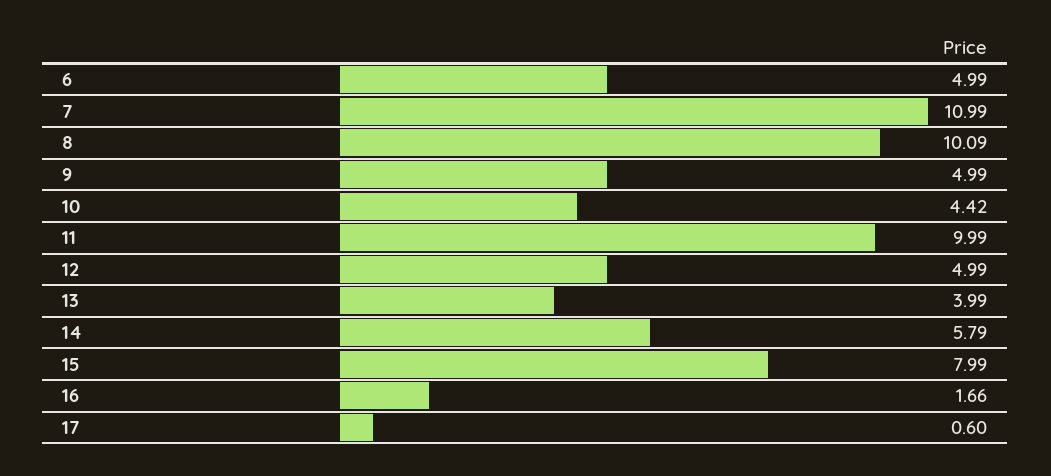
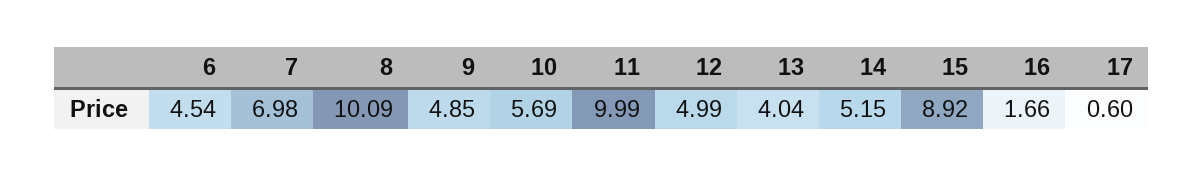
  {
-   "6": 4.99,
+   "6": 4.54,
-   "7": 10.99,
+   "7": 6.98,
    "8": 10.09,
-   "9": 4.99,
+   "9": 4.85,
-   "10": 4.42,
+   "10": 5.69,
    "11": 9.99,
    "12": 4.99,
-   "13": 3.99,
+   "13": 4.04,
-   "14": 5.79,
+   "14": 5.15,
-   "15": 7.99,
+   "15": 8.92,
    "16": 1.66,
    "17": 0.6
  }

